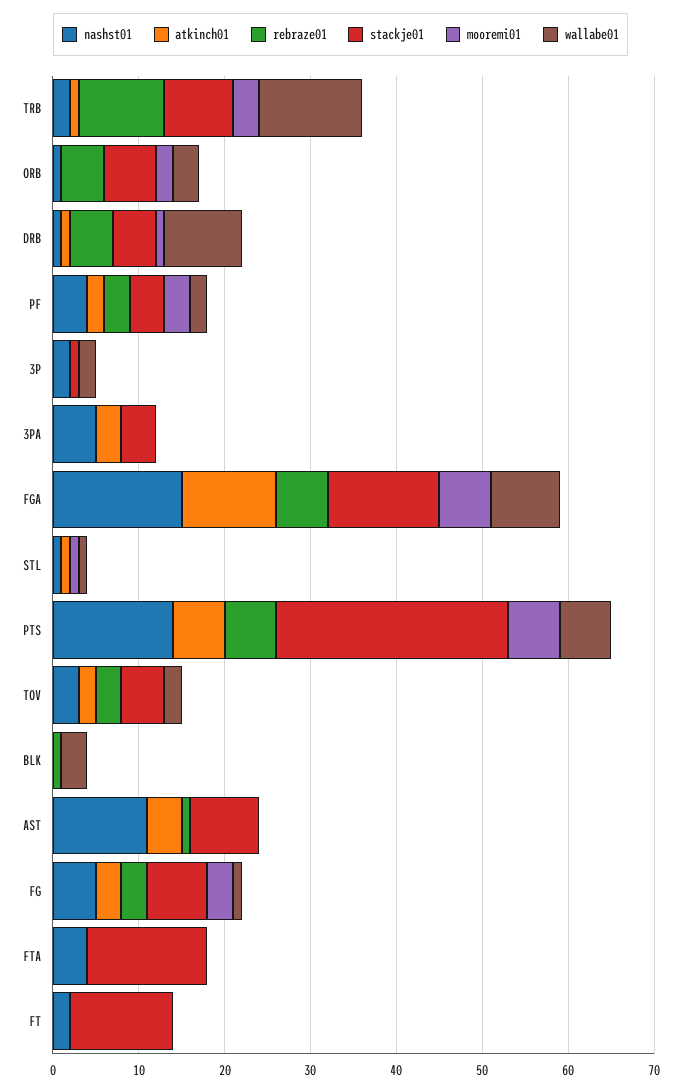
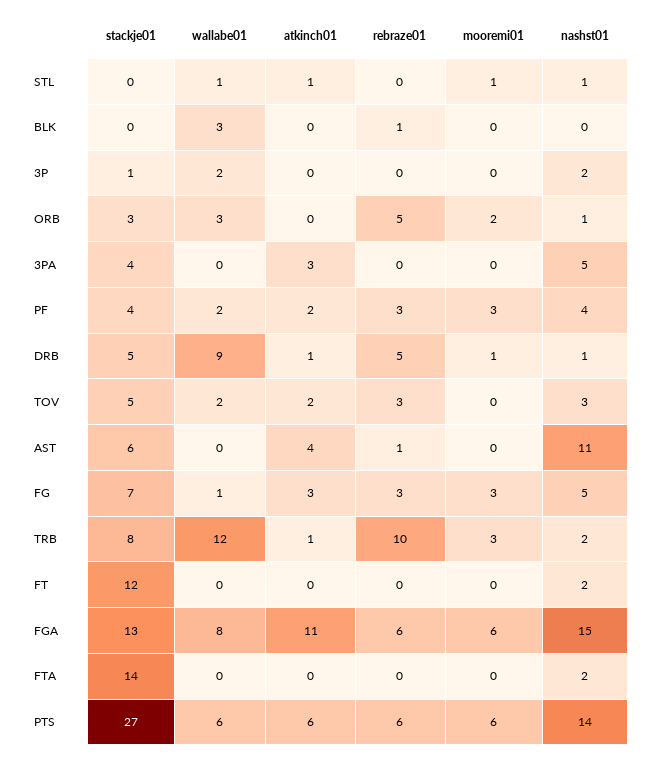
  {
    "nashst01": {
      "TRB": 2,
      "ORB": 1,
      "DRB": 1,
      "PF": 4,
      "3P": 2,
      "3PA": 5,
      "FGA": 15,
      "STL": 1,
      "PTS": 14,
      "TOV": 3,
      "BLK": 0,
      "AST": 11,
      "FG": 5,
-     "FTA": 4,
+     "FTA": 2,
      "FT": 2
    },
    "atkinch01": {
      "TRB": 1,
      "ORB": 0,
      "DRB": 1,
      "PF": 2,
      "3P": 0,
      "3PA": 3,
      "FGA": 11,
      "STL": 1,
      "PTS": 6,
      "TOV": 2,
      "BLK": 0,
      "AST": 4,
      "FG": 3,
      "FTA": 0,
      "FT": 0
    },
    "rebraze01": {
      "TRB": 10,
      "ORB": 5,
      "DRB": 5,
      "PF": 3,
      "3P": 0,
      "3PA": 0,
      "FGA": 6,
      "STL": 0,
      "PTS": 6,
      "TOV": 3,
      "BLK": 1,
      "AST": 1,
      "FG": 3,
      "FTA": 0,
      "FT": 0
    },
    "stackje01": {
      "TRB": 8,
-     "ORB": 6,
+     "ORB": 3,
      "DRB": 5,
      "PF": 4,
      "3P": 1,
      "3PA": 4,
      "FGA": 13,
      "STL": 0,
      "PTS": 27,
      "TOV": 5,
      "BLK": 0,
-     "AST": 8,
+     "AST": 6,
      "FG": 7,
      "FTA": 14,
      "FT": 12
    },
    "mooremi01": {
      "TRB": 3,
      "ORB": 2,
      "DRB": 1,
      "PF": 3,
      "3P": 0,
      "3PA": 0,
      "FGA": 6,
      "STL": 1,
      "PTS": 6,
      "TOV": 0,
      "BLK": 0,
      "AST": 0,
      "FG": 3,
      "FTA": 0,
      "FT": 0
    },
    "wallabe01": {
      "TRB": 12,
      "ORB": 3,
      "DRB": 9,
      "PF": 2,
      "3P": 2,
      "3PA": 0,
      "FGA": 8,
      "STL": 1,
      "PTS": 6,
      "TOV": 2,
      "BLK": 3,
      "AST": 0,
      "FG": 1,
      "FTA": 0,
      "FT": 0
    }
  }

